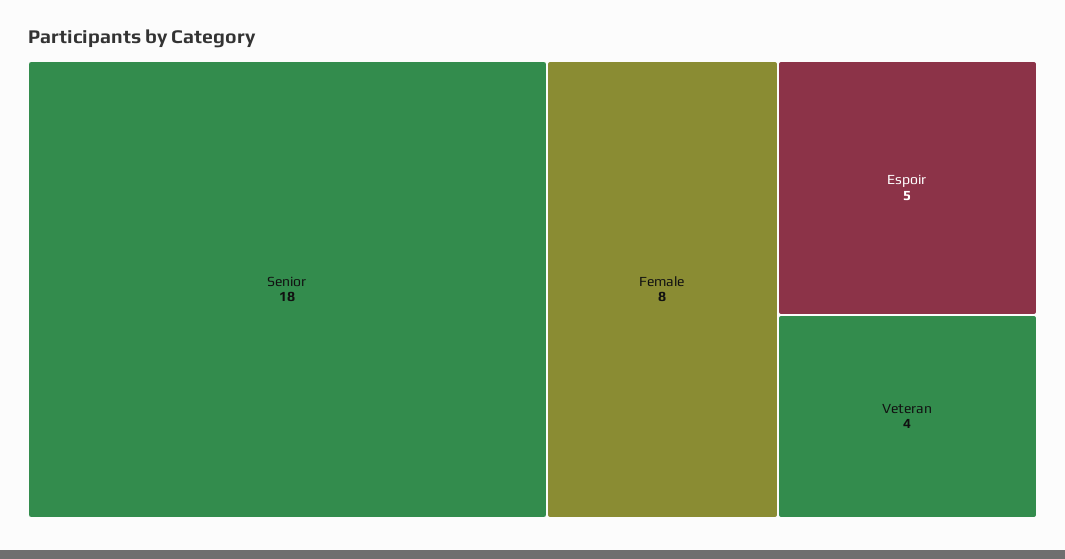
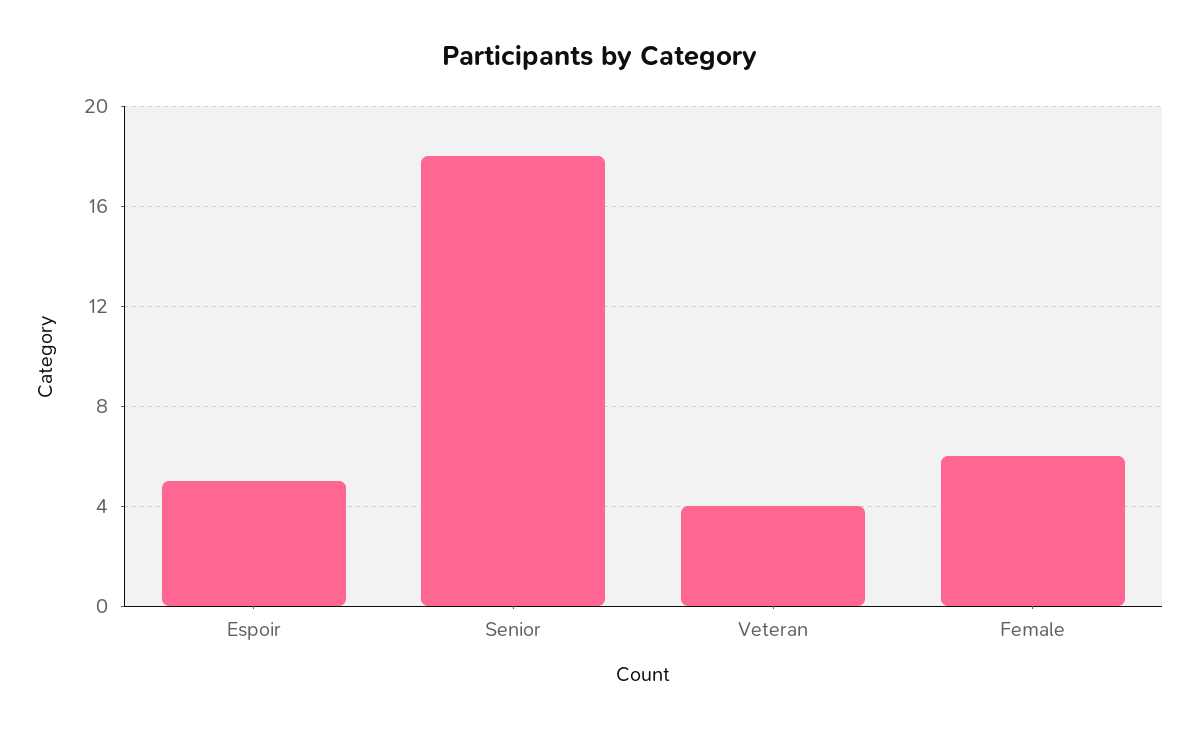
  {
    "Senior": 18,
-   "Female": 8,
+   "Female": 6,
    "Espoir": 5,
    "Veteran": 4
  }

